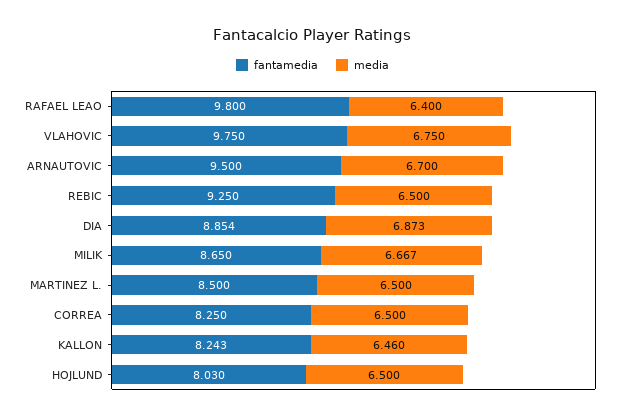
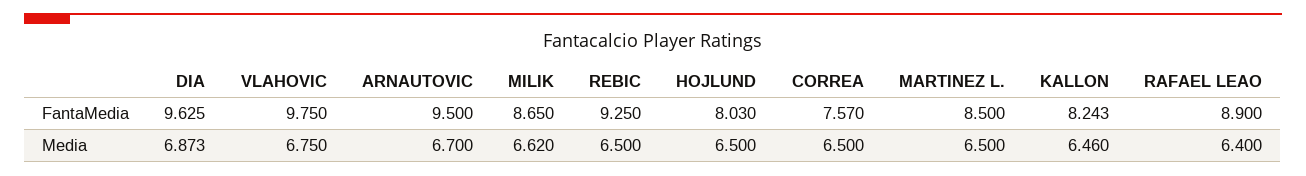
  {
    "fantamedia": {
-     "RAFAEL LEAO": 9.8,
+     "RAFAEL LEAO": 8.9,
      "VLAHOVIC": 9.75,
      "ARNAUTOVIC": 9.5,
      "REBIC": 9.25,
-     "DIA": 8.854,
+     "DIA": 9.625,
      "MILIK": 8.65,
      "MARTINEZ L.": 8.5,
-     "CORREA": 8.25,
+     "CORREA": 7.57,
      "KALLON": 8.243,
      "HOJLUND": 8.03
    },
    "media": {
      "RAFAEL LEAO": 6.4,
      "VLAHOVIC": 6.75,
      "ARNAUTOVIC": 6.7,
      "REBIC": 6.5,
      "DIA": 6.873,
-     "MILIK": 6.667,
+     "MILIK": 6.62,
      "MARTINEZ L.": 6.5,
      "CORREA": 6.5,
      "KALLON": 6.46,
      "HOJLUND": 6.5
    }
  }

